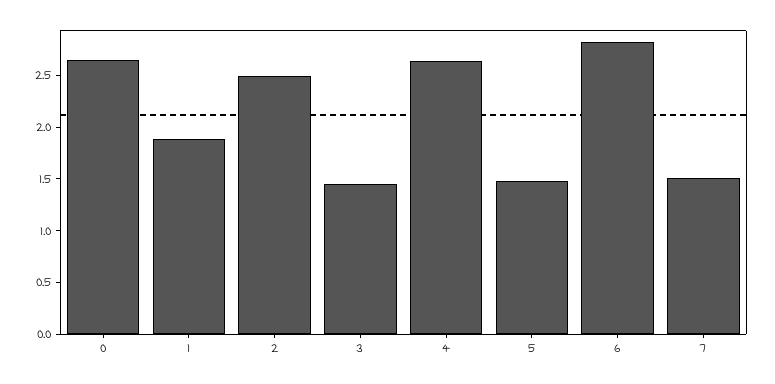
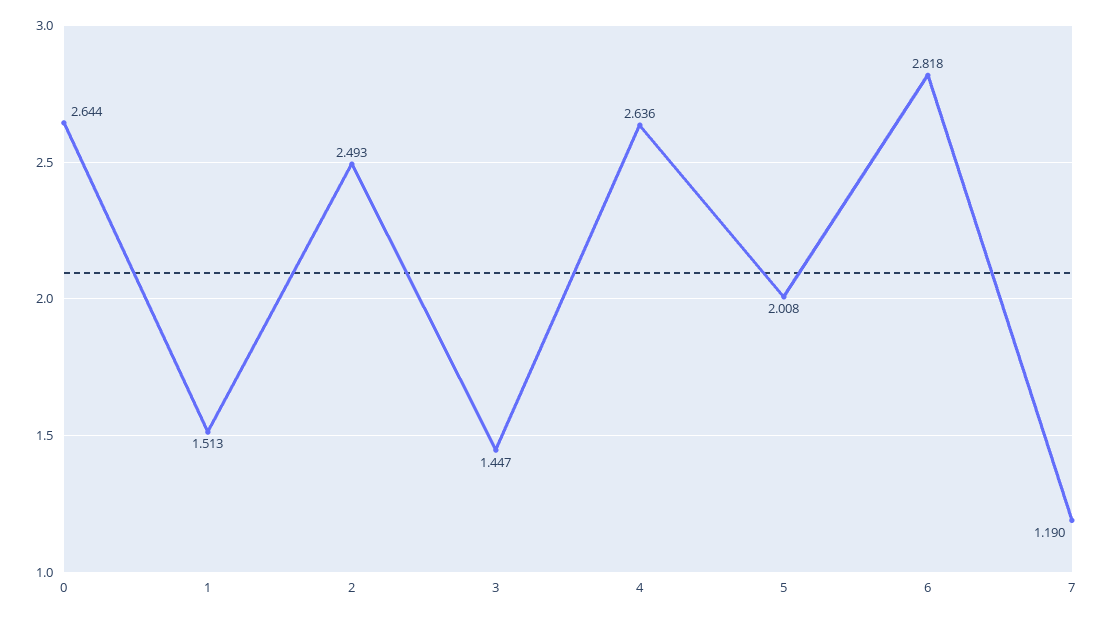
  {
    "0": 2.644,
-   "1": 1.9,
+   "1": 1.513,
    "2": 2.493,
    "3": 1.447,
    "4": 2.636,
-   "5": 1.5,
+   "5": 2.008,
    "6": 2.818,
-   "7": 1.5
+   "7": 1.19
  }

